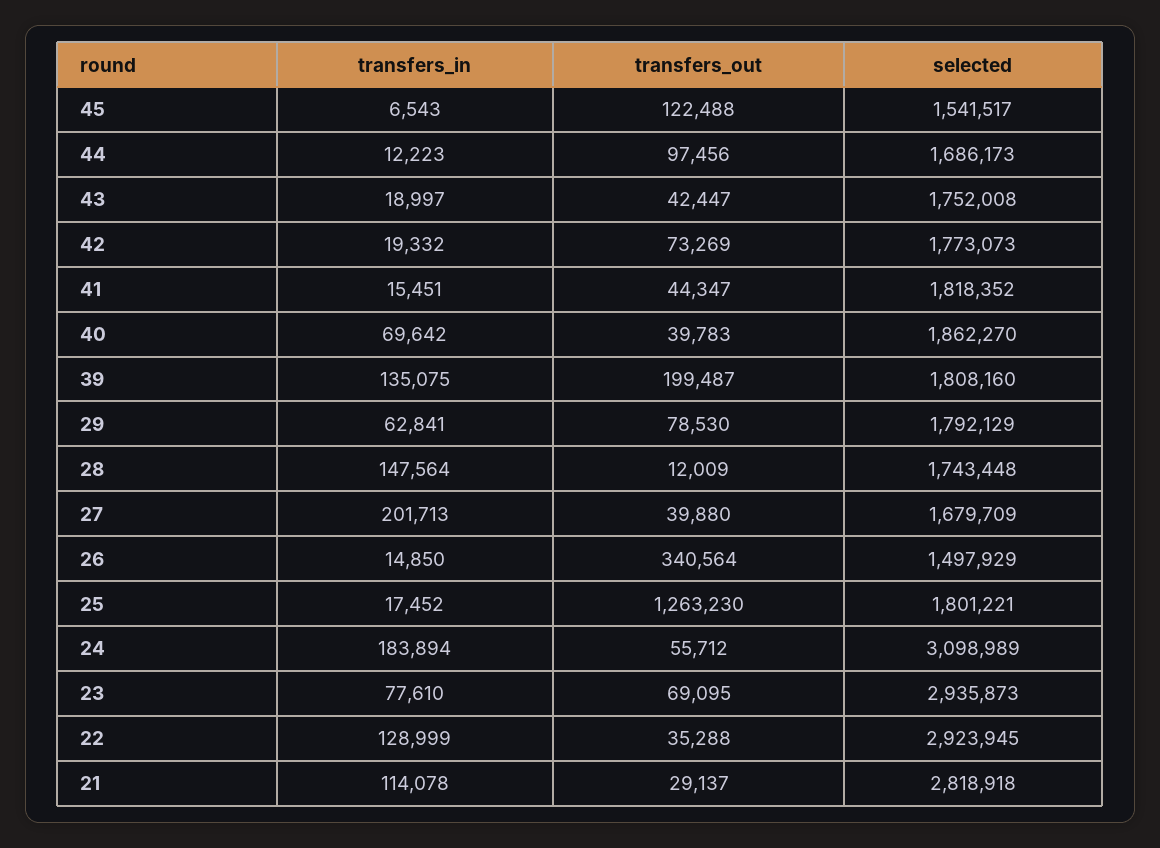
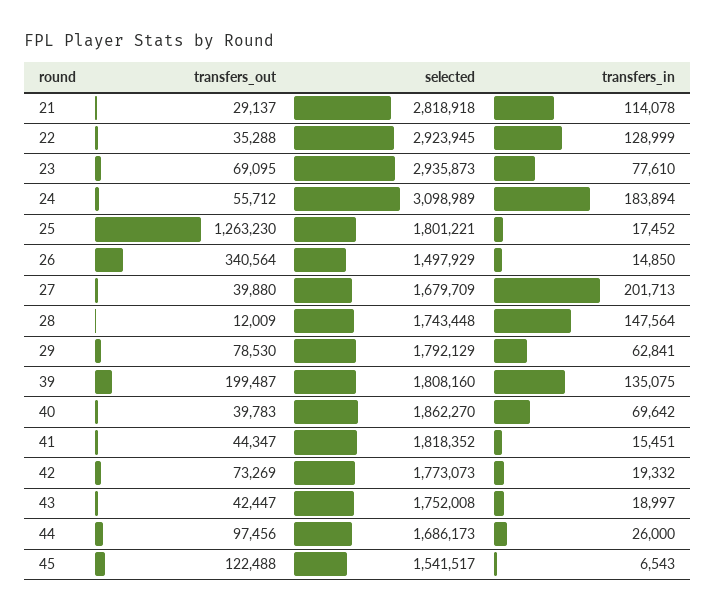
  {
    "transfers_in": {
      "45": 6543,
-     "44": 12223,
+     "44": 26000,
      "43": 18997,
      "42": 19332,
      "41": 15451,
      "40": 69642,
      "39": 135075,
      "29": 62841,
      "28": 147564,
      "27": 201713,
      "26": 14850,
      "25": 17452,
      "24": 183894,
      "23": 77610,
      "22": 128999,
      "21": 114078
    },
    "transfers_out": {
      "45": 122488,
      "44": 97456,
      "43": 42447,
      "42": 73269,
      "41": 44347,
      "40": 39783,
      "39": 199487,
      "29": 78530,
      "28": 12009,
      "27": 39880,
      "26": 340564,
      "25": 1263230,
      "24": 55712,
      "23": 69095,
      "22": 35288,
      "21": 29137
    },
    "selected": {
      "45": 1541517,
      "44": 1686173,
      "43": 1752008,
      "42": 1773073,
      "41": 1818352,
      "40": 1862270,
      "39": 1808160,
      "29": 1792129,
      "28": 1743448,
      "27": 1679709,
      "26": 1497929,
      "25": 1801221,
      "24": 3098989,
      "23": 2935873,
      "22": 2923945,
      "21": 2818918
    }
  }

